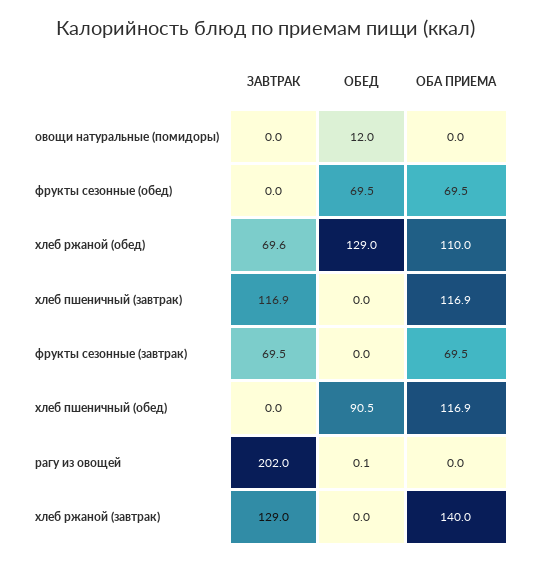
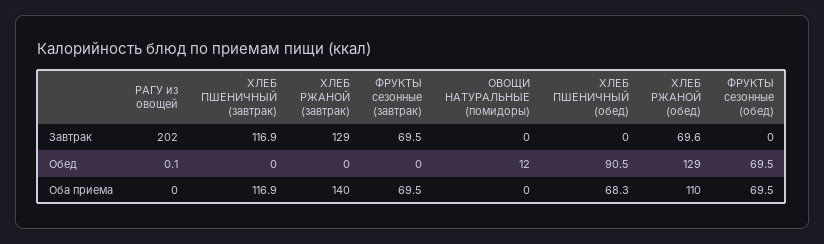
  {
    "ЗАВТРАК": {
      "овощи натуральные (помидоры)": 0,
      "фрукты сезонные (обед)": 0,
      "хлеб ржаной (обед)": 69.6,
      "хлеб пшеничный (завтрак)": 116.9,
      "фрукты сезонные (завтрак)": 69.5,
      "хлеб пшеничный (обед)": 0,
      "рагу из овощей": 202,
      "хлеб ржаной (завтрак)": 129
    },
    "ОБЕД": {
      "овощи натуральные (помидоры)": 12,
      "фрукты сезонные (обед)": 69.5,
      "хлеб ржаной (обед)": 129,
      "хлеб пшеничный (завтрак)": 0,
      "фрукты сезонные (завтрак)": 0,
      "хлеб пшеничный (обед)": 90.5,
      "рагу из овощей": 0.1,
      "хлеб ржаной (завтрак)": 0
    },
    "ОБА ПРИЕМА": {
      "овощи натуральные (помидоры)": 0,
      "фрукты сезонные (обед)": 69.5,
      "хлеб ржаной (обед)": 110,
      "хлеб пшеничный (завтрак)": 116.9,
      "фрукты сезонные (завтрак)": 69.5,
-     "хлеб пшеничный (обед)": 116.9,
+     "хлеб пшеничный (обед)": 68.3,
      "рагу из овощей": 0,
      "хлеб ржаной (завтрак)": 140
    }
  }

